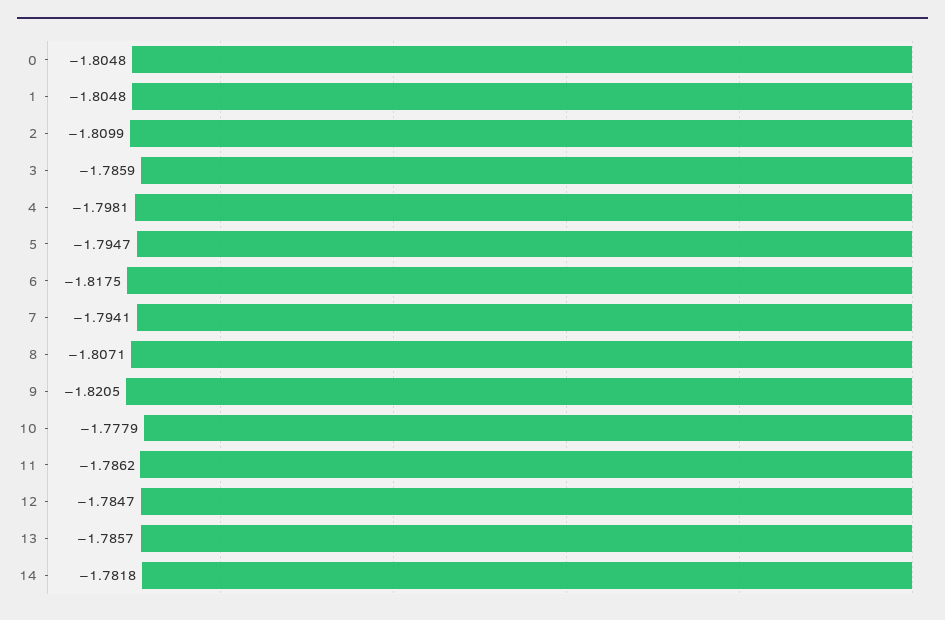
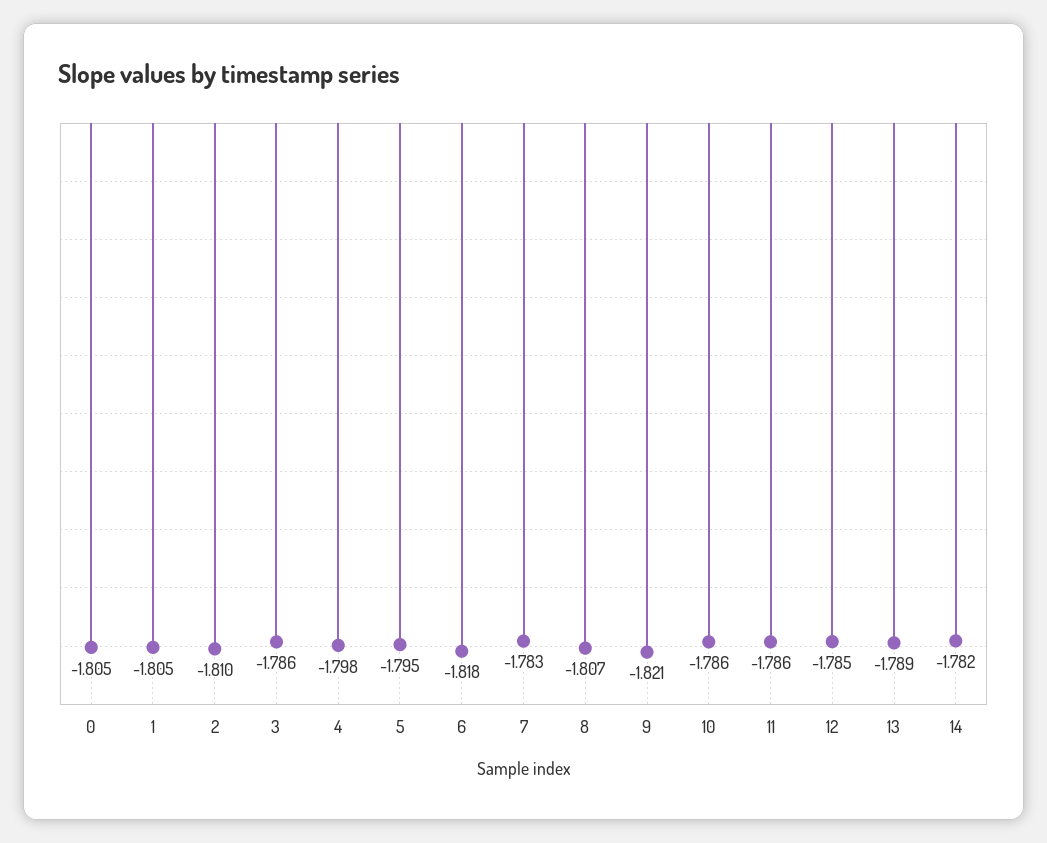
  {
    "0": -1.8048,
    "1": -1.8048,
    "2": -1.8099,
    "3": -1.7859,
    "4": -1.7981,
    "5": -1.7947,
    "6": -1.8175,
-   "7": -1.7941,
+   "7": -1.783,
    "8": -1.8071,
    "9": -1.8205,
-   "10": -1.7779,
+   "10": -1.786,
    "11": -1.7862,
    "12": -1.7847,
-   "13": -1.7857,
+   "13": -1.789,
    "14": -1.7818
  }

